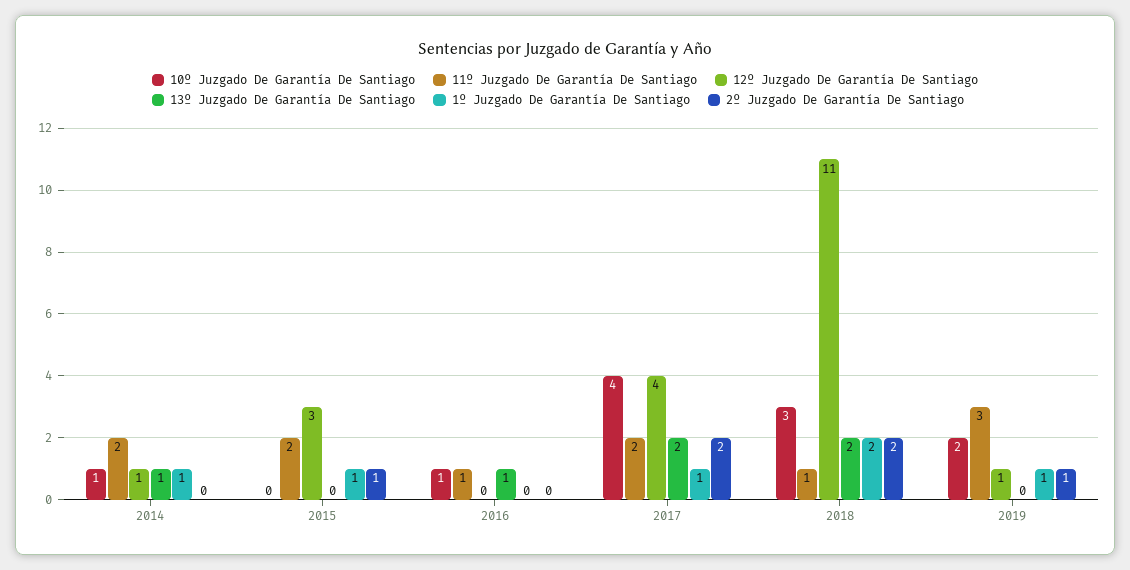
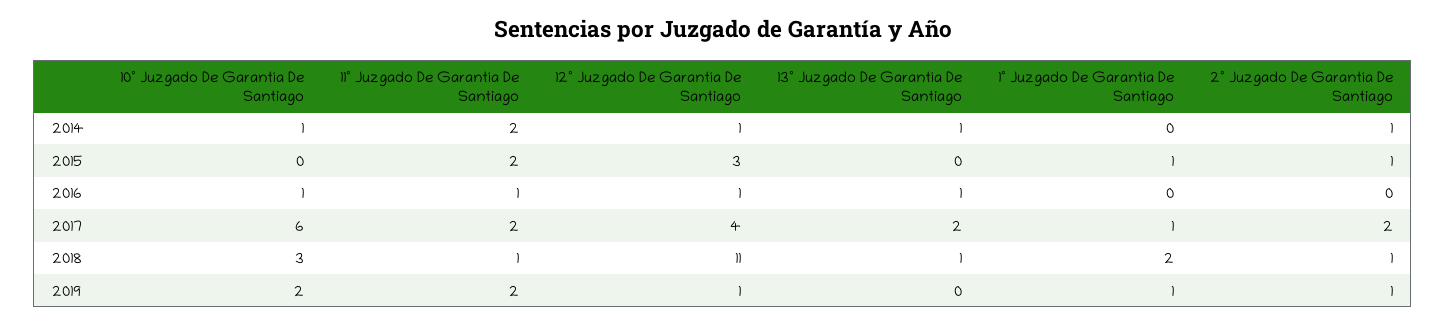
  {
    "10º Juzgado De Garantía De Santiago": {
      "2014": 1,
      "2015": 0,
      "2016": 1,
-     "2017": 4,
+     "2017": 6,
      "2018": 3,
      "2019": 2
    },
    "11º Juzgado De Garantía De Santiago": {
      "2014": 2,
      "2015": 2,
      "2016": 1,
      "2017": 2,
      "2018": 1,
-     "2019": 3
+     "2019": 2
    },
    "12º Juzgado De Garantía De Santiago": {
      "2014": 1,
      "2015": 3,
-     "2016": 0,
+     "2016": 1,
      "2017": 4,
      "2018": 11,
      "2019": 1
    },
    "13º Juzgado De Garantía De Santiago": {
      "2014": 1,
      "2015": 0,
      "2016": 1,
      "2017": 2,
-     "2018": 2,
+     "2018": 1,
      "2019": 0
    },
    "1º Juzgado De Garantía De Santiago": {
-     "2014": 1,
+     "2014": 0,
      "2015": 1,
      "2016": 0,
      "2017": 1,
      "2018": 2,
      "2019": 1
    },
    "2º Juzgado De Garantía De Santiago": {
-     "2014": 0,
+     "2014": 1,
      "2015": 1,
      "2016": 0,
      "2017": 2,
-     "2018": 2,
+     "2018": 1,
      "2019": 1
    }
  }

